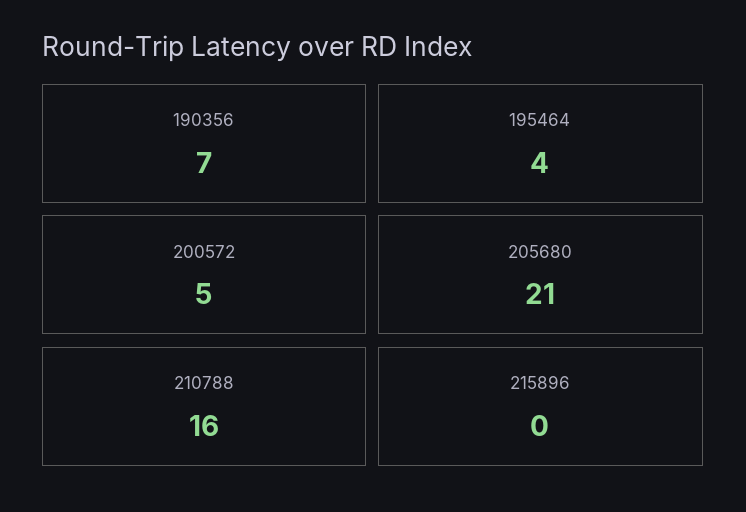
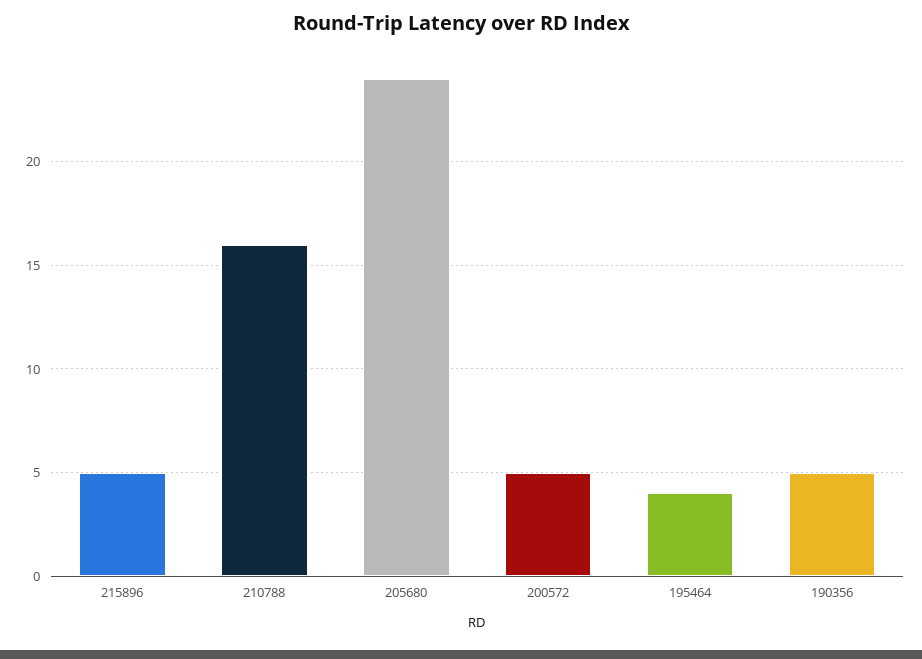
  {
-   "190356": 7,
+   "190356": 5,
    "195464": 4,
    "200572": 5,
-   "205680": 21,
+   "205680": 24,
    "210788": 16,
-   "215896": 0
+   "215896": 5
  }

